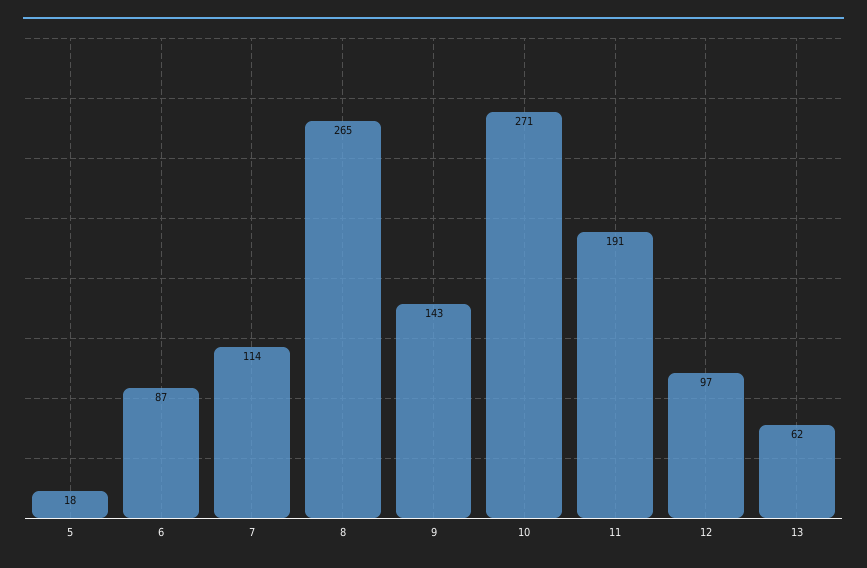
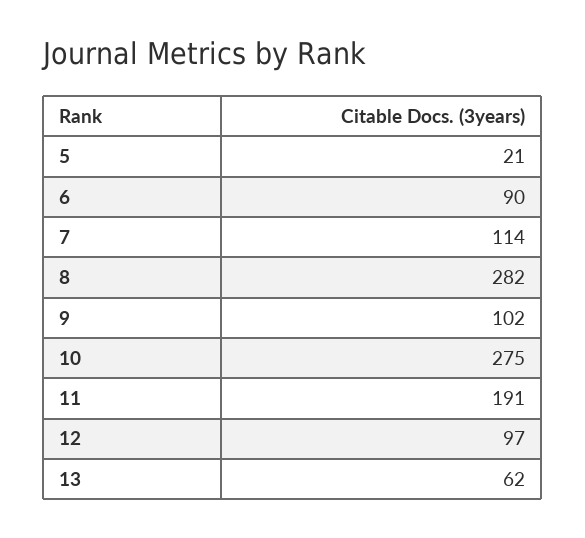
  {
-   "5": 18,
+   "5": 21,
-   "6": 87,
+   "6": 90,
    "7": 114,
-   "8": 265,
+   "8": 282,
-   "9": 143,
+   "9": 102,
-   "10": 271,
+   "10": 275,
    "11": 191,
    "12": 97,
    "13": 62
  }

